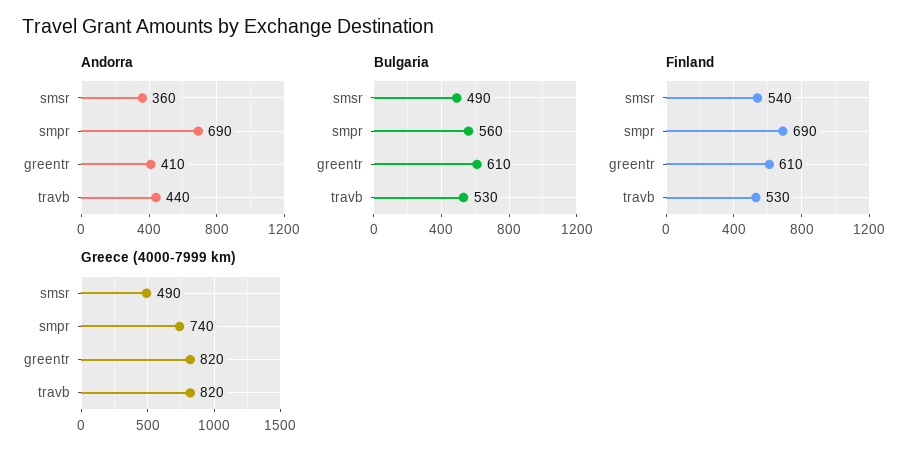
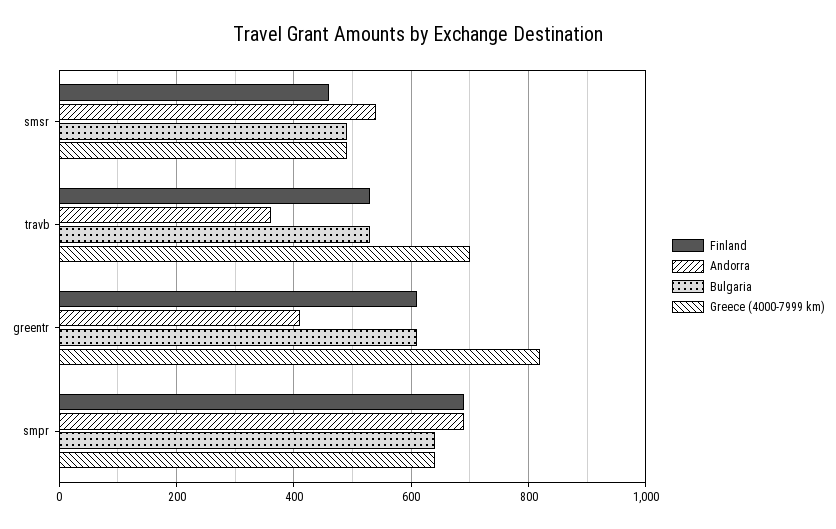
  {
    "Andorra": {
-     "smsr": 360,
+     "smsr": 540,
      "smpr": 690,
      "greentr": 410,
-     "travb": 440
+     "travb": 360
    },
    "Bulgaria": {
      "smsr": 490,
-     "smpr": 560,
+     "smpr": 640,
      "greentr": 610,
      "travb": 530
    },
    "Finland": {
-     "smsr": 540,
+     "smsr": 460,
      "smpr": 690,
      "greentr": 610,
      "travb": 530
    },
    "Greece (4000-7999 km)": {
      "smsr": 490,
-     "smpr": 740,
+     "smpr": 640,
      "greentr": 820,
-     "travb": 820
+     "travb": 700
    }
  }

